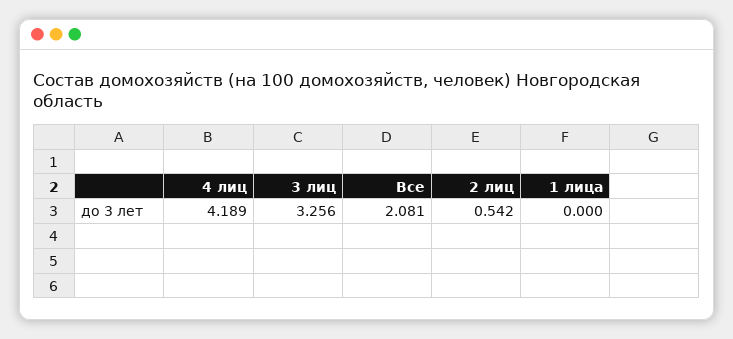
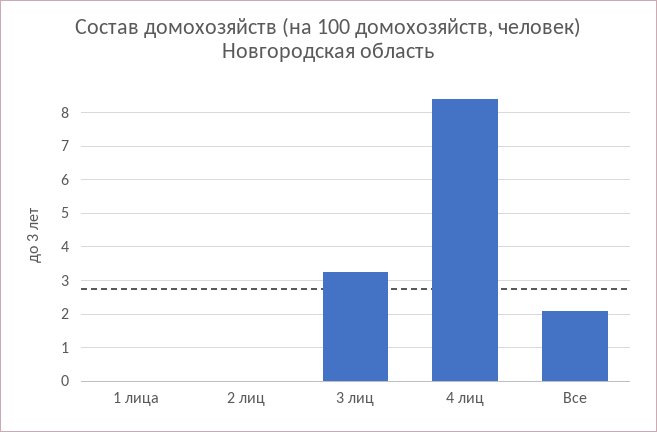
  {
-   "4 лиц": 4.189,
+   "4 лиц": 8.4,
    "3 лиц": 3.256,
    "Все": 2.081,
-   "2 лиц": 0.542,
+   "2 лиц": 0,
    "1 лица": 0
  }

